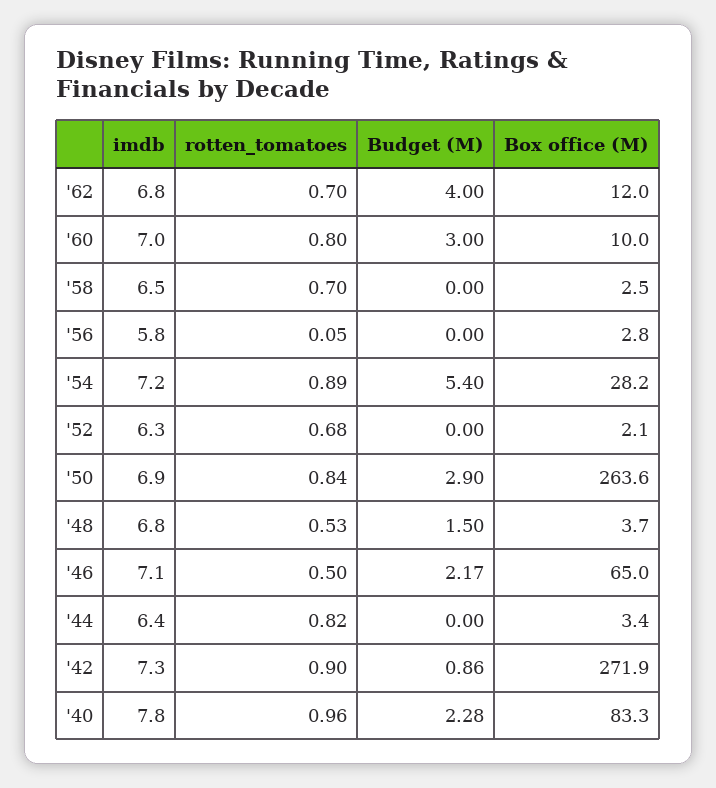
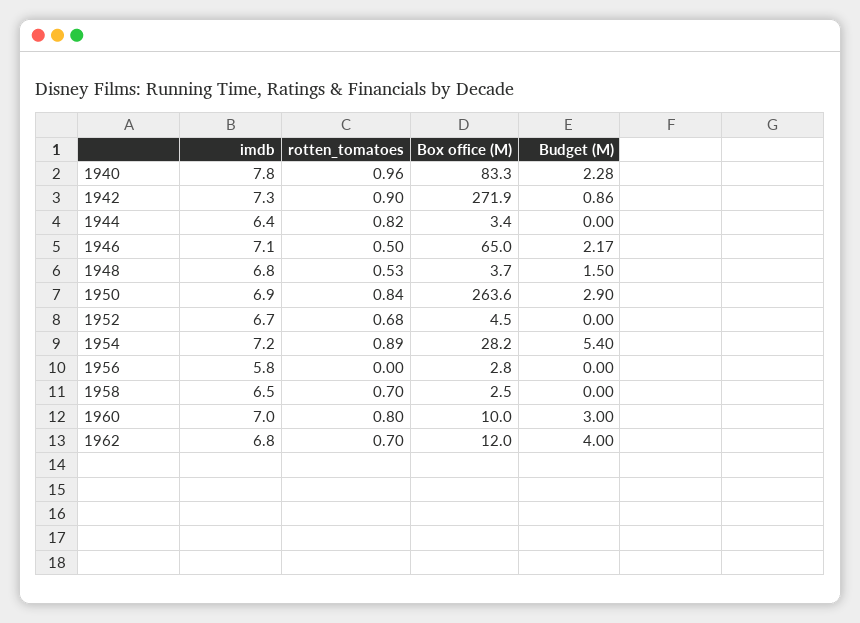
  {
    "imdb": {
      "'62": 6.8,
      "'60": 7,
      "'58": 6.5,
      "'56": 5.8,
      "'54": 7.2,
-     "'52": 6.3,
+     "'52": 6.7,
      "'50": 6.9,
      "'48": 6.8,
      "'46": 7.1,
      "'44": 6.4,
      "'42": 7.3,
      "'40": 7.8
    },
    "rotten_tomatoes": {
      "'62": 0.7,
      "'60": 0.8,
      "'58": 0.7,
-     "'56": 0.05,
+     "'56": 0,
      "'54": 0.89,
      "'52": 0.68,
      "'50": 0.84,
      "'48": 0.53,
      "'46": 0.5,
      "'44": 0.82,
      "'42": 0.9,
      "'40": 0.96
    },
    "Budget (M)": {
      "'62": 4,
      "'60": 3,
      "'58": 0,
      "'56": 0,
      "'54": 5.4,
      "'52": 0,
      "'50": 2.9,
      "'48": 1.5,
      "'46": 2.17,
      "'44": 0,
      "'42": 0.86,
      "'40": 2.28
    },
    "Box office (M)": {
      "'62": 12,
      "'60": 10,
      "'58": 2.5,
      "'56": 2.8,
      "'54": 28.2,
-     "'52": 2.1,
+     "'52": 4.5,
      "'50": 263.6,
      "'48": 3.7,
      "'46": 65,
      "'44": 3.4,
      "'42": 271.9,
      "'40": 83.3
    }
  }

